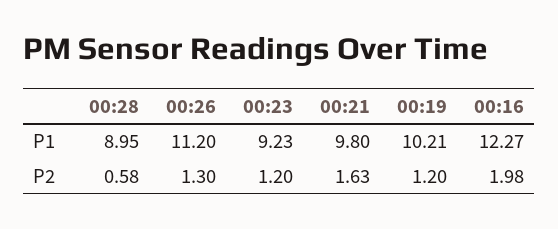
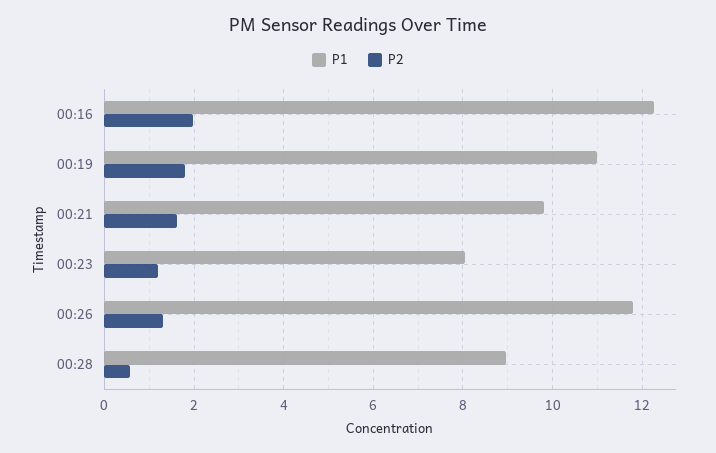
  {
    "P1": {
      "00:28": 8.95,
-     "00:26": 11.2,
+     "00:26": 11.8,
-     "00:23": 9.23,
+     "00:23": 8,
      "00:21": 9.8,
-     "00:19": 10.21,
+     "00:19": 11,
      "00:16": 12.27
    },
    "P2": {
      "00:28": 0.58,
      "00:26": 1.3,
      "00:23": 1.2,
      "00:21": 1.63,
-     "00:19": 1.2,
+     "00:19": 1.8,
      "00:16": 1.98
    }
  }

